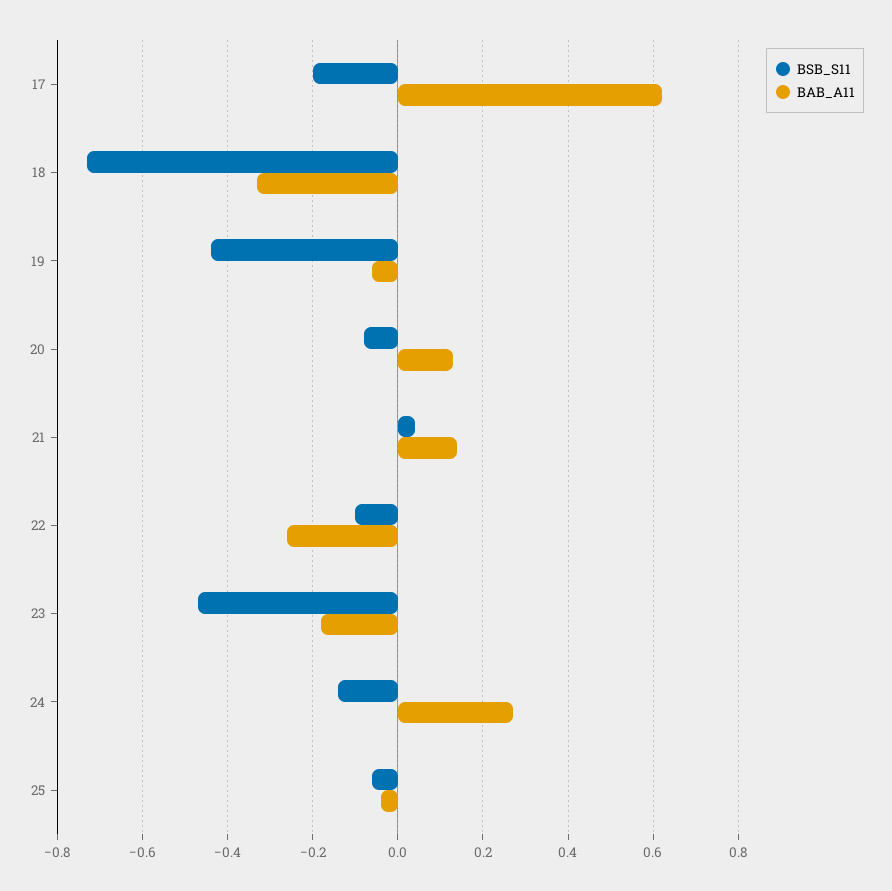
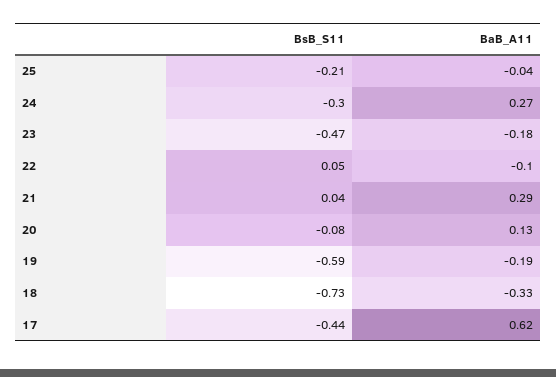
  {
    "BSB_S11": {
-     "17": -0.2,
+     "17": -0.44,
      "18": -0.73,
-     "19": -0.45,
+     "19": -0.59,
      "20": -0.08,
      "21": 0.04,
-     "22": -0.1,
+     "22": 0.05,
      "23": -0.47,
-     "24": -0.15,
+     "24": -0.3,
-     "25": -0.05
+     "25": -0.21
    },
    "BAB_A11": {
      "17": 0.62,
      "18": -0.33,
-     "19": -0.05,
+     "19": -0.19,
      "20": 0.13,
-     "21": 0.15,
+     "21": 0.29,
-     "22": -0.25,
+     "22": -0.1,
      "23": -0.18,
      "24": 0.27,
      "25": -0.04
    }
  }

